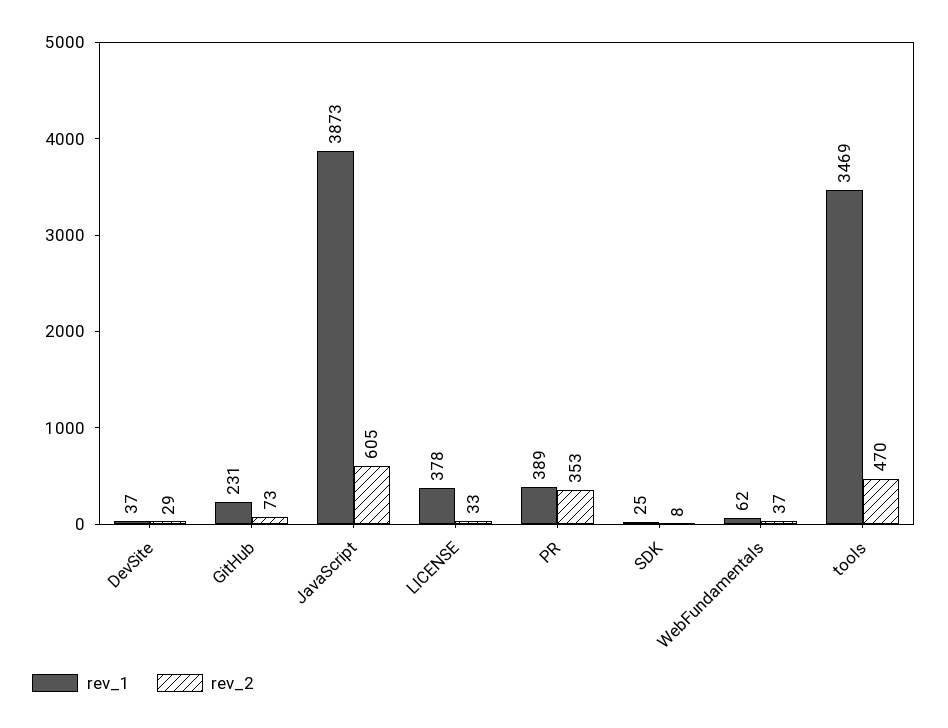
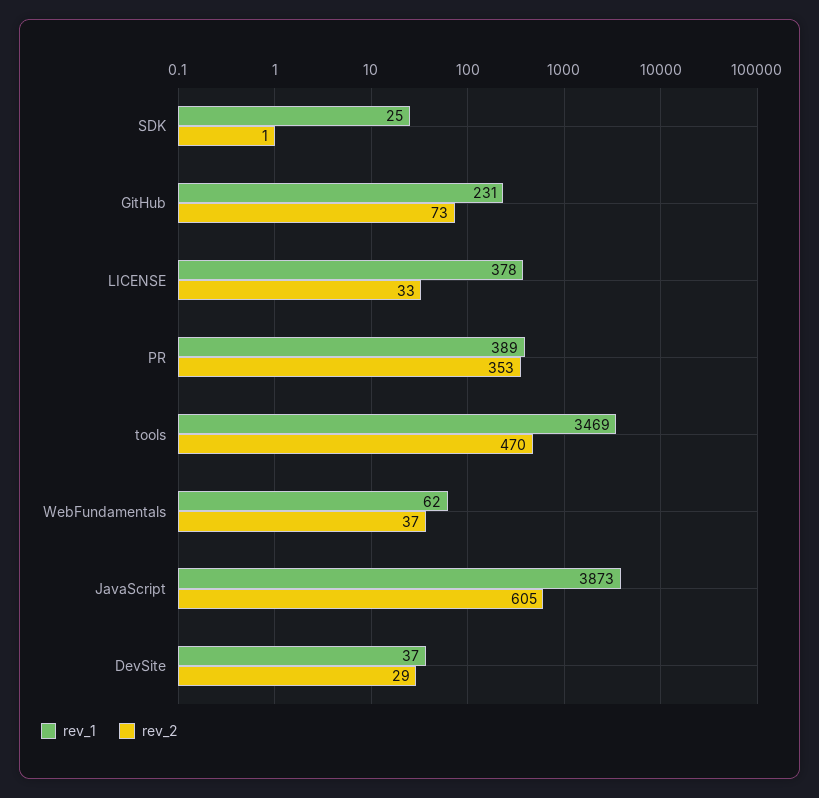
  {
    "rev_1": {
      "DevSite": 37,
      "GitHub": 231,
      "JavaScript": 3873,
      "LICENSE": 378,
      "PR": 389,
      "SDK": 25,
      "WebFundamentals": 62,
      "tools": 3469
    },
    "rev_2": {
      "DevSite": 29,
      "GitHub": 73,
      "JavaScript": 605,
      "LICENSE": 33,
      "PR": 353,
-     "SDK": 8,
+     "SDK": 1,
      "WebFundamentals": 37,
      "tools": 470
    }
  }

